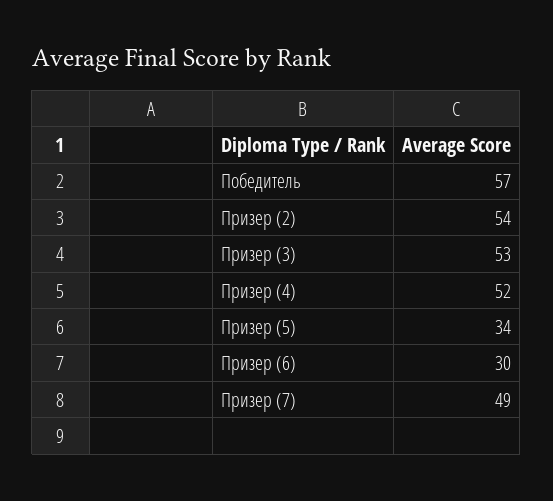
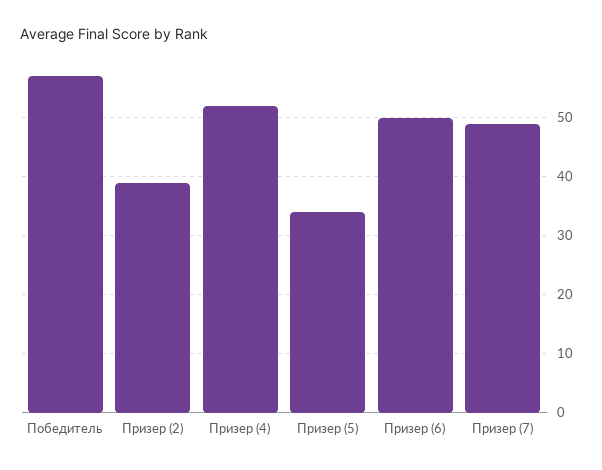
  {
    "Победитель": 57,
-   "Призер (2)": 54,
+   "Призер (2)": 40,
-   "Призер (3)": 53,
    "Призер (4)": 52,
    "Призер (5)": 34,
-   "Призер (6)": 30,
+   "Призер (6)": 50,
    "Призер (7)": 49
  }

